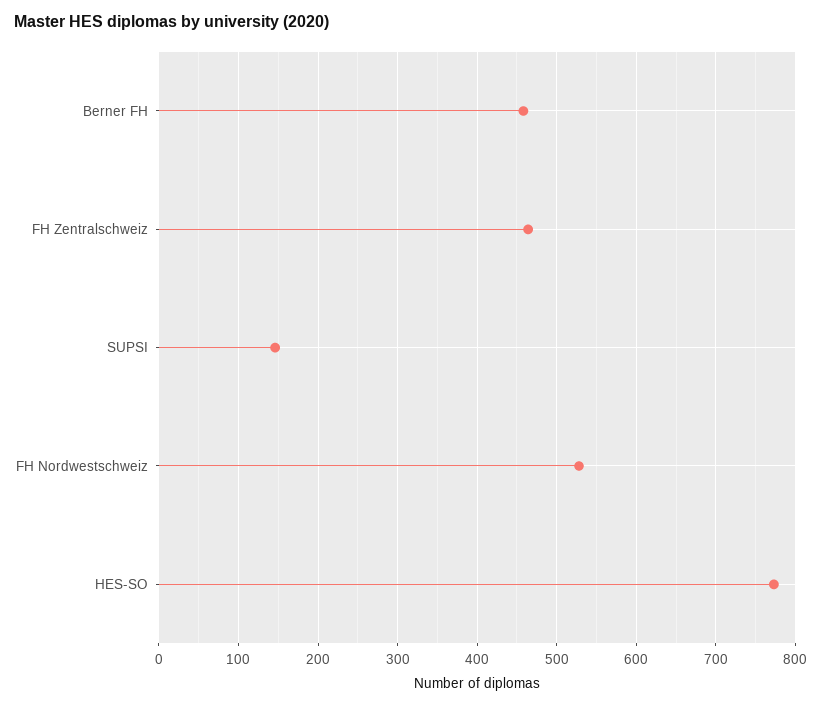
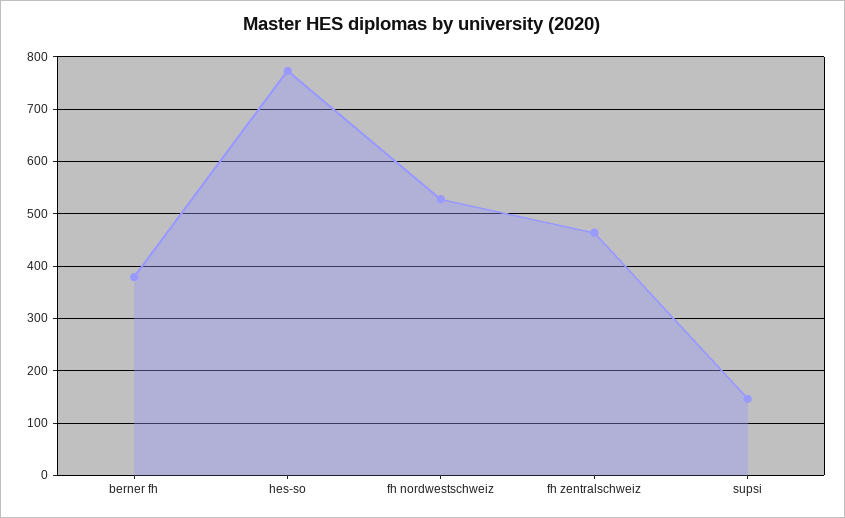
  {
-   "Berner FH": 460,
+   "Berner FH": 380,
    "FH Zentralschweiz": 460,
    "SUPSI": 150,
    "FH Nordwestschweiz": 530,
    "HES-SO": 770
  }

